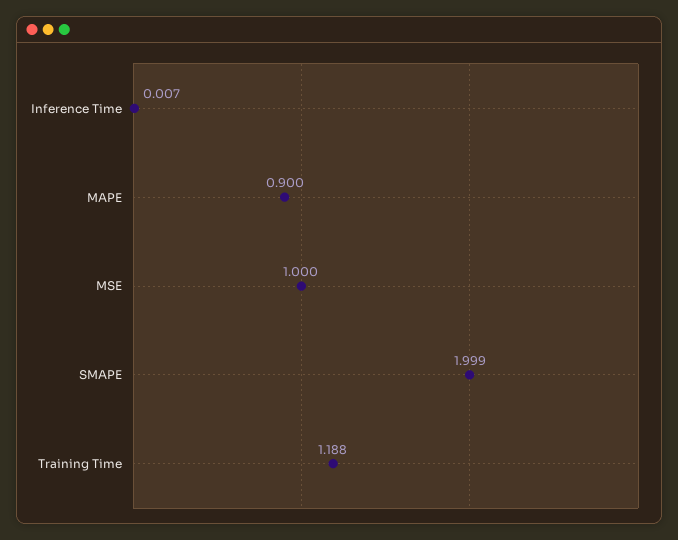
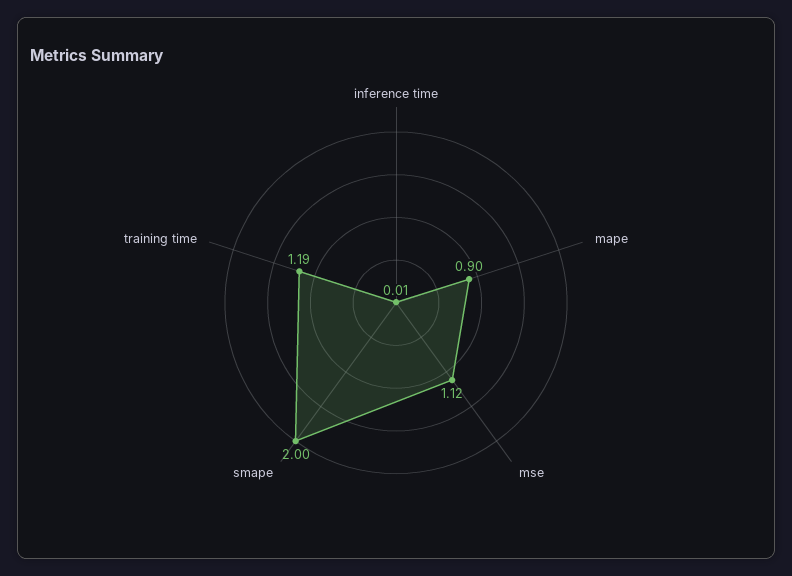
  {
    "Inference Time": 0.007,
    "MAPE": 0.9,
-   "MSE": 1,
+   "MSE": 1.12,
    "SMAPE": 1.999,
    "Training Time": 1.188
  }

